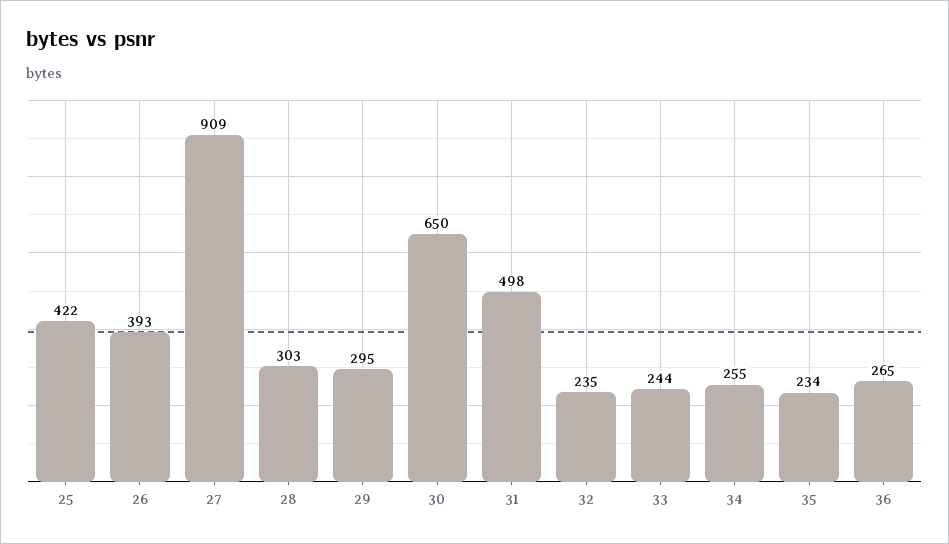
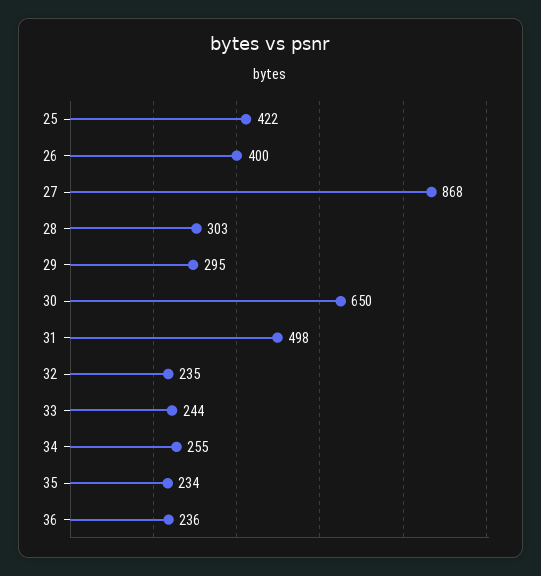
  {
    "25": 422,
-   "26": 393,
+   "26": 400,
-   "27": 909,
+   "27": 868,
    "28": 303,
    "29": 295,
    "30": 650,
    "31": 498,
    "32": 235,
    "33": 244,
    "34": 255,
    "35": 234,
-   "36": 265
+   "36": 236
  }

